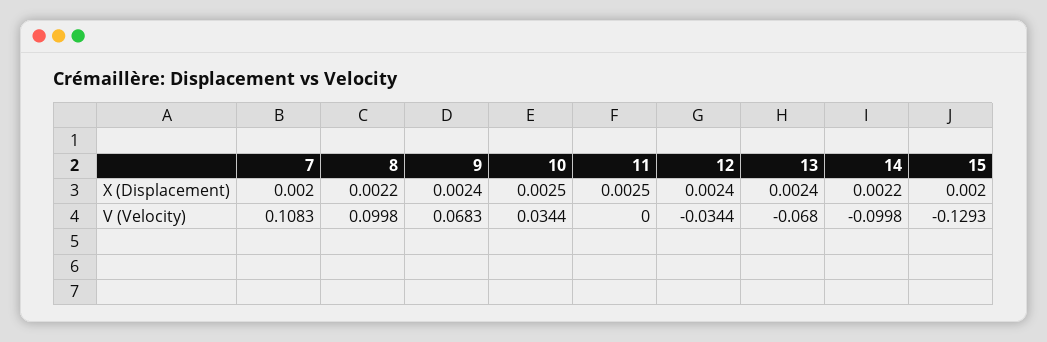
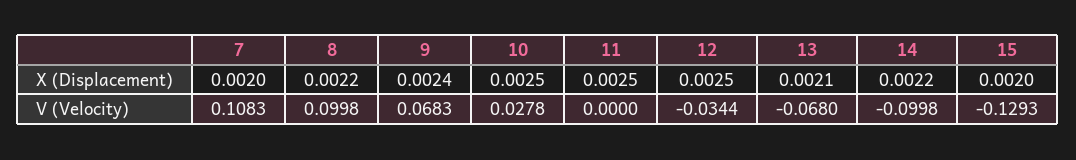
  {
    "7": {
      "X (Displacement)": 0.002,
      "V (Velocity)": 0.1083
    },
    "8": {
      "X (Displacement)": 0.0022,
      "V (Velocity)": 0.0998
    },
    "9": {
      "X (Displacement)": 0.0024,
      "V (Velocity)": 0.0683
    },
    "10": {
      "X (Displacement)": 0.0025,
-     "V (Velocity)": 0.0344
+     "V (Velocity)": 0.0278
    },
    "11": {
      "X (Displacement)": 0.0025,
      "V (Velocity)": 0
    },
    "12": {
-     "X (Displacement)": 0.0024,
+     "X (Displacement)": 0.0025,
      "V (Velocity)": -0.0344
    },
    "13": {
-     "X (Displacement)": 0.0024,
+     "X (Displacement)": 0.0021,
      "V (Velocity)": -0.068
    },
    "14": {
      "X (Displacement)": 0.0022,
      "V (Velocity)": -0.0998
    },
    "15": {
      "X (Displacement)": 0.002,
      "V (Velocity)": -0.1293
    }
  }

